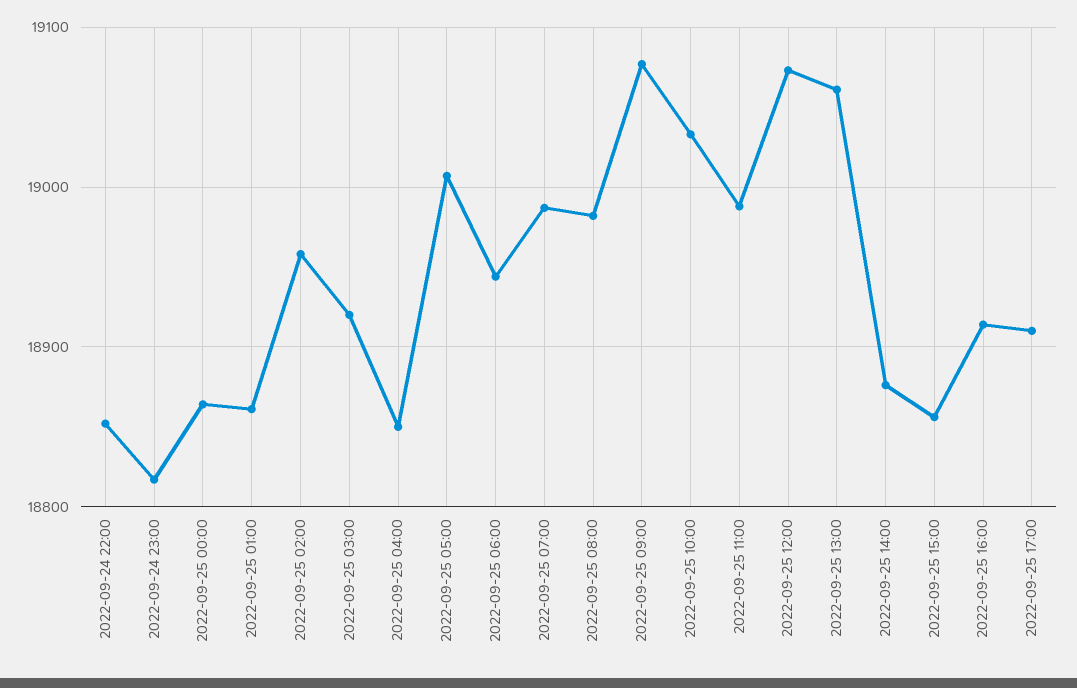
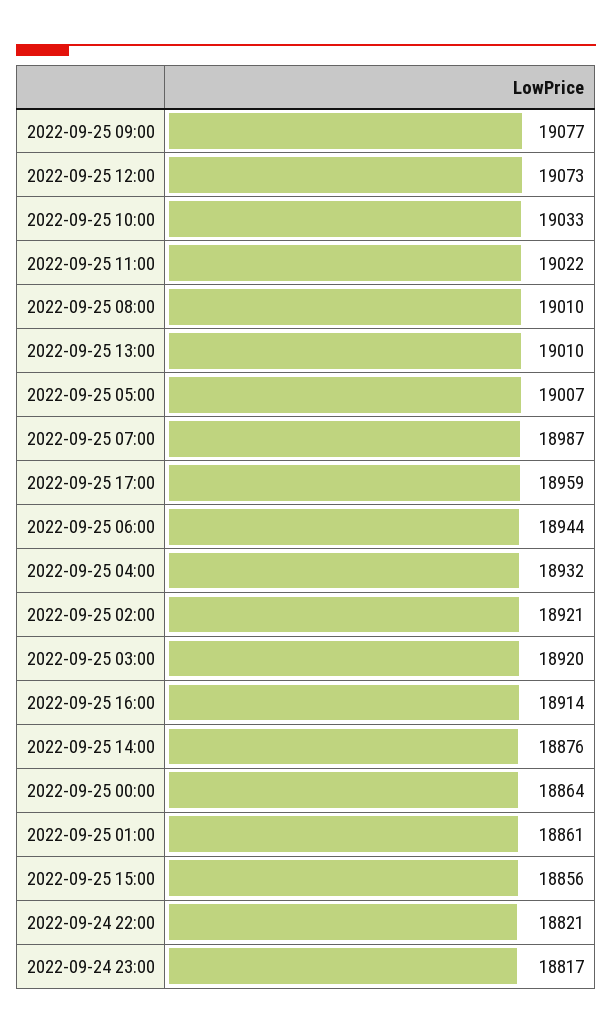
  {
-   "2022-09-24 22:00": 18850,
+   "2022-09-24 22:00": 18821,
    "2022-09-24 23:00": 18817,
    "2022-09-25 00:00": 18864,
    "2022-09-25 01:00": 18861,
-   "2022-09-25 02:00": 18960,
+   "2022-09-25 02:00": 18921,
    "2022-09-25 03:00": 18920,
-   "2022-09-25 04:00": 18850,
+   "2022-09-25 04:00": 18932,
    "2022-09-25 05:00": 19007,
    "2022-09-25 06:00": 18944,
    "2022-09-25 07:00": 18987,
-   "2022-09-25 08:00": 18980,
+   "2022-09-25 08:00": 19010,
    "2022-09-25 09:00": 19077,
    "2022-09-25 10:00": 19033,
-   "2022-09-25 11:00": 18990,
+   "2022-09-25 11:00": 19022,
    "2022-09-25 12:00": 19073,
-   "2022-09-25 13:00": 19060,
+   "2022-09-25 13:00": 19010,
    "2022-09-25 14:00": 18876,
    "2022-09-25 15:00": 18856,
    "2022-09-25 16:00": 18914,
-   "2022-09-25 17:00": 18910
+   "2022-09-25 17:00": 18959
  }

